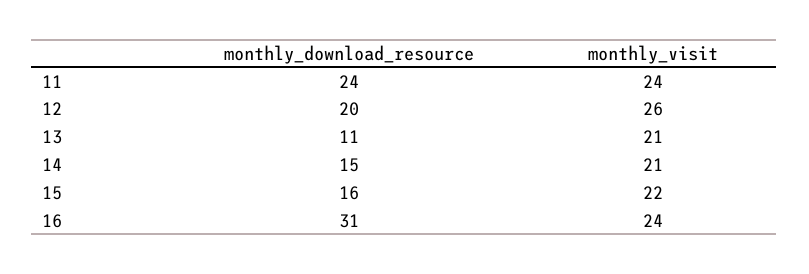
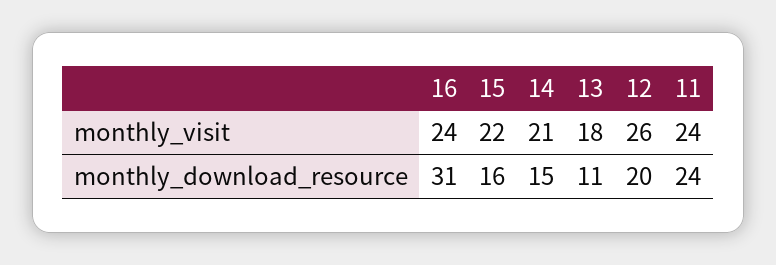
  {
    "monthly_download_resource": {
      "11": 24,
      "12": 20,
      "13": 11,
      "14": 15,
      "15": 16,
      "16": 31
    },
    "monthly_visit": {
      "11": 24,
      "12": 26,
-     "13": 21,
+     "13": 18,
      "14": 21,
      "15": 22,
      "16": 24
    }
  }

